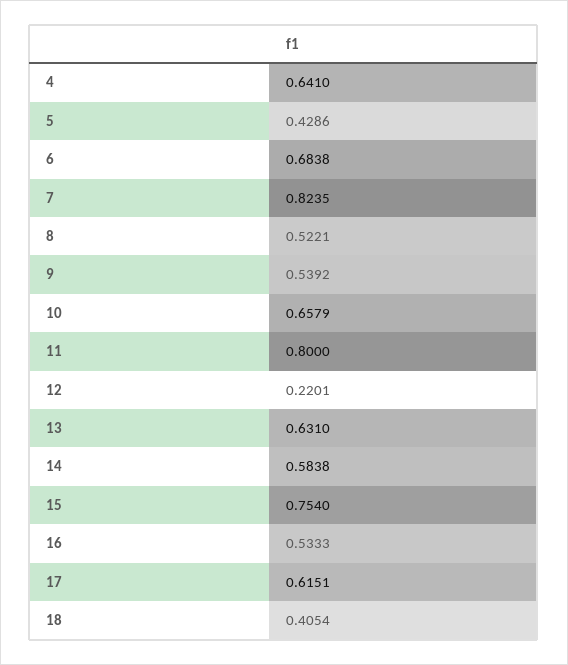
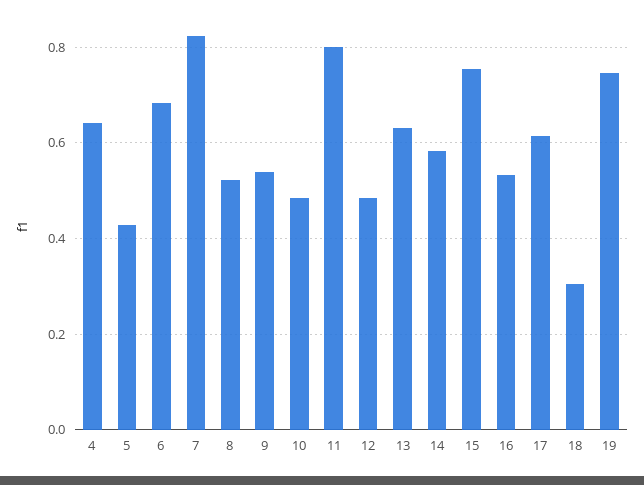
  {
    "4": 0.641,
    "5": 0.4286,
    "6": 0.6838,
    "7": 0.8235,
    "8": 0.5221,
    "9": 0.5392,
-   "10": 0.6579,
+   "10": 0.48,
    "11": 0.8,
-   "12": 0.2201,
+   "12": 0.48,
    "13": 0.631,
    "14": 0.5838,
    "15": 0.754,
    "16": 0.5333,
    "17": 0.6151,
-   "18": 0.4054
+   "18": 0.3,
+   "19": 0.74
  }

